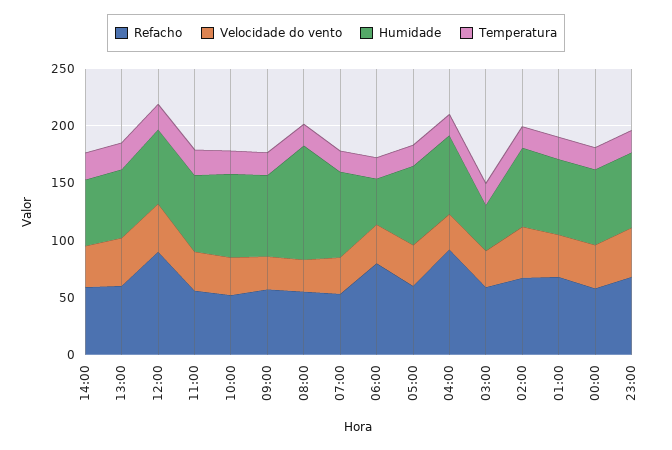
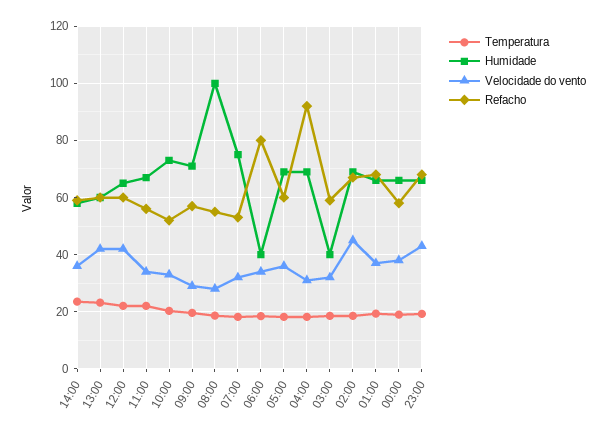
  {
    "Refacho": {
      "14:00": 60,
      "13:00": 60,
-     "12:00": 90,
+     "12:00": 60,
      "11:00": 55,
      "10:00": 52.5,
      "09:00": 57.5,
      "08:00": 55,
      "07:00": 52.5,
      "06:00": 80,
      "05:00": 60,
      "04:00": 92.5,
      "03:00": 60,
      "02:00": 67.5,
      "01:00": 67.5,
      "00:00": 57.5,
      "23:00": 67.5
    },
    "Velocidade do vento": {
      "14:00": 35,
      "13:00": 42.5,
      "12:00": 42.5,
      "11:00": 35,
      "10:00": 32.5,
      "09:00": 30,
      "08:00": 27.5,
      "07:00": 32.5,
      "06:00": 35,
      "05:00": 35,
      "04:00": 30,
      "03:00": 32.5,
      "02:00": 45,
      "01:00": 37.5,
      "00:00": 37.5,
      "23:00": 42.5
    },
    "Humidade": {
      "14:00": 57.5,
      "13:00": 60,
      "12:00": 65,
      "11:00": 67.5,
      "10:00": 72.5,
      "09:00": 70,
      "08:00": 100,
      "07:00": 75,
      "06:00": 40,
      "05:00": 70,
      "04:00": 70,
      "03:00": 40,
      "02:00": 70,
      "01:00": 65,
      "00:00": 65,
      "23:00": 65
    },
    "Temperatura": {
      "14:00": 22.5,
      "13:00": 22.5,
      "12:00": 22.5,
      "11:00": 22.5,
      "10:00": 20,
      "09:00": 20,
      "08:00": 17.5,
      "07:00": 17.5,
      "06:00": 17.5,
      "05:00": 17.5,
      "04:00": 17.5,
      "03:00": 17.5,
      "02:00": 17.5,
      "01:00": 20,
      "00:00": 20,
      "23:00": 20
    }
  }

